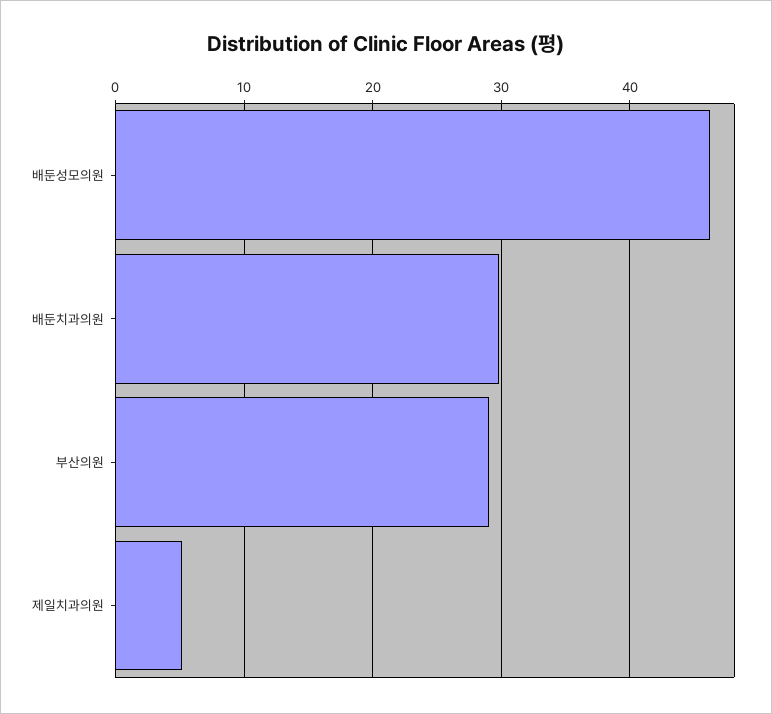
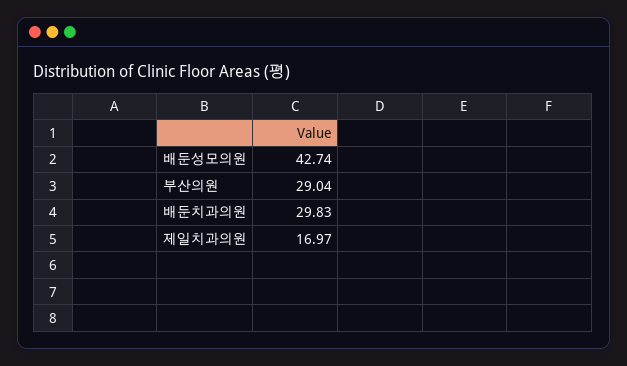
  {
-   "배둔성모의원": 46,
+   "배둔성모의원": 42.74,
    "배둔치과의원": 29.83,
    "부산의원": 29.04,
-   "제일치과의원": 5
+   "제일치과의원": 16.97
  }

